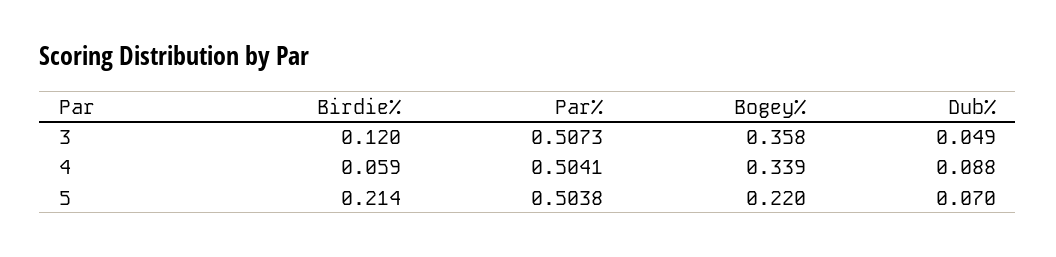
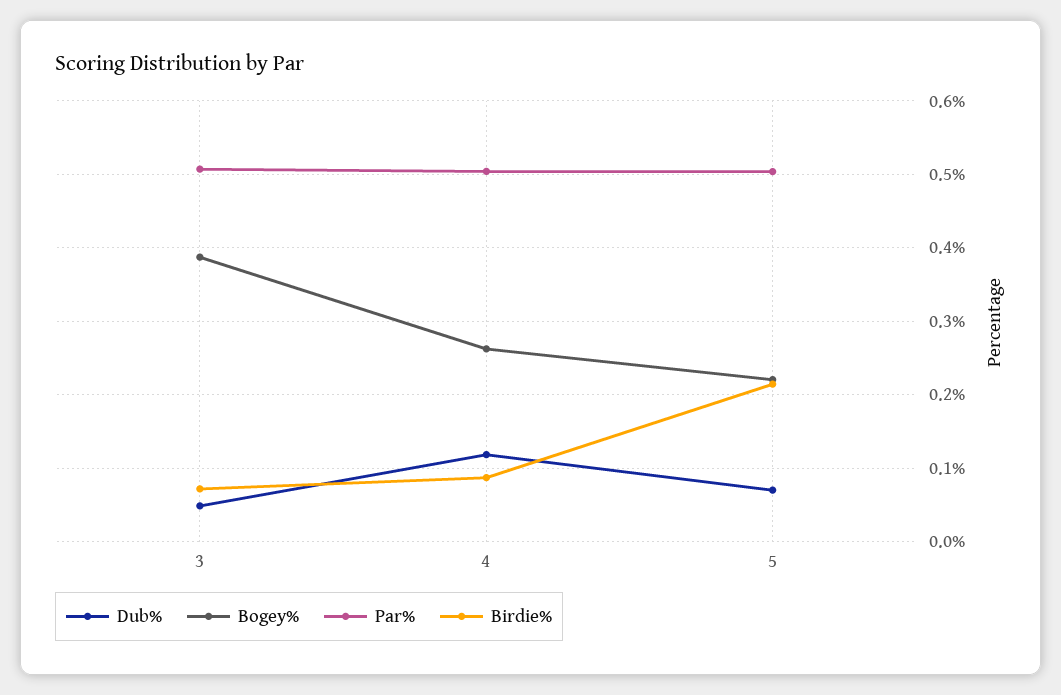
  {
    "Birdie%": {
-     "3": 0.12,
+     "3": 0.07,
-     "4": 0.059,
+     "4": 0.09,
      "5": 0.214
    },
    "Par%": {
      "3": 0.5073,
      "4": 0.5041,
      "5": 0.5038
    },
    "Bogey%": {
-     "3": 0.358,
+     "3": 0.39,
-     "4": 0.339,
+     "4": 0.26,
      "5": 0.22
    },
    "Dub%": {
      "3": 0.049,
-     "4": 0.088,
+     "4": 0.12,
      "5": 0.07
    }
  }

